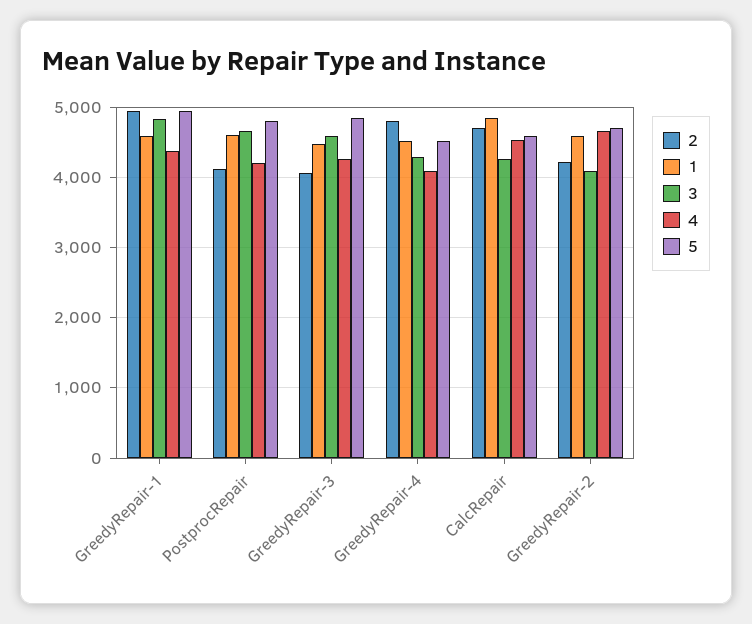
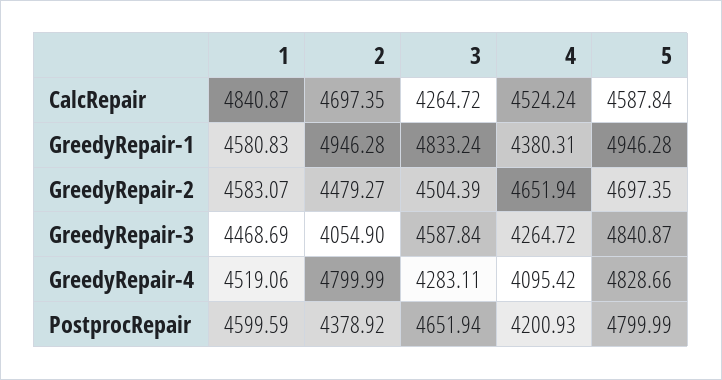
  {
    "2": {
      "GreedyRepair-1": 4946.28,
-     "PostprocRepair": 4100,
+     "PostprocRepair": 4378.92,
      "GreedyRepair-3": 4054.9,
      "GreedyRepair-4": 4799.99,
      "CalcRepair": 4697.35,
-     "GreedyRepair-2": 4200
+     "GreedyRepair-2": 4479.27
    },
    "1": {
      "GreedyRepair-1": 4580.83,
      "PostprocRepair": 4599.59,
      "GreedyRepair-3": 4468.69,
      "GreedyRepair-4": 4519.06,
      "CalcRepair": 4840.87,
      "GreedyRepair-2": 4583.07
    },
    "3": {
      "GreedyRepair-1": 4833.24,
      "PostprocRepair": 4651.94,
      "GreedyRepair-3": 4587.84,
      "GreedyRepair-4": 4283.11,
      "CalcRepair": 4264.72,
-     "GreedyRepair-2": 4100
+     "GreedyRepair-2": 4504.39
    },
    "4": {
      "GreedyRepair-1": 4380.31,
      "PostprocRepair": 4200.93,
      "GreedyRepair-3": 4264.72,
      "GreedyRepair-4": 4095.42,
      "CalcRepair": 4524.24,
      "GreedyRepair-2": 4651.94
    },
    "5": {
      "GreedyRepair-1": 4946.28,
      "PostprocRepair": 4799.99,
      "GreedyRepair-3": 4840.87,
-     "GreedyRepair-4": 4500,
+     "GreedyRepair-4": 4828.66,
      "CalcRepair": 4587.84,
      "GreedyRepair-2": 4697.35
    }
  }

